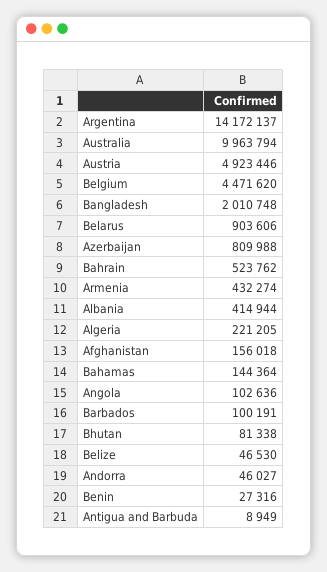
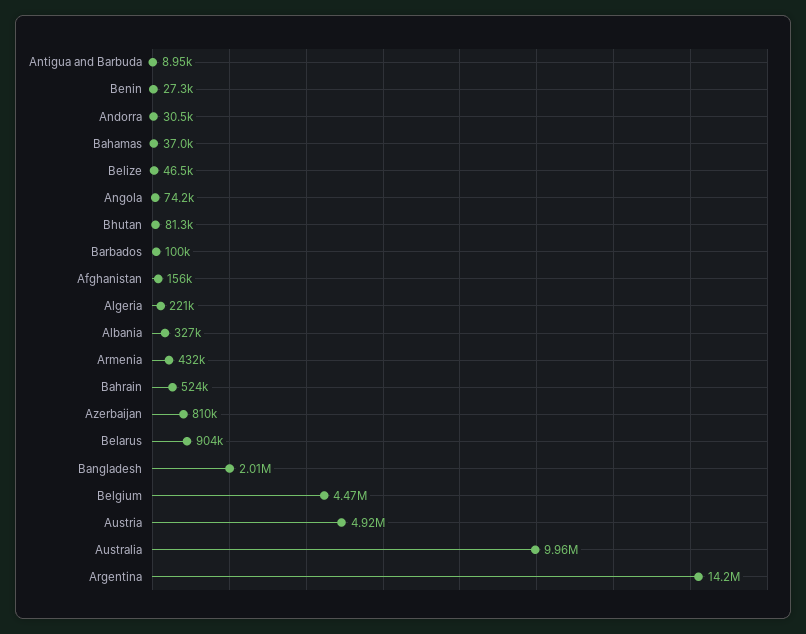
  {
    "Argentina": 14172137,
    "Australia": 9963794,
    "Austria": 4923446,
    "Belgium": 4471620,
    "Bangladesh": 2010748,
    "Belarus": 903606,
    "Azerbaijan": 809988,
    "Bahrain": 523762,
    "Armenia": 432274,
-   "Albania": 414944,
+   "Albania": 327000,
    "Algeria": 221205,
    "Afghanistan": 156018,
-   "Bahamas": 144364,
+   "Bahamas": 37000,
-   "Angola": 102636,
+   "Angola": 74200,
    "Barbados": 100191,
    "Bhutan": 81338,
    "Belize": 46530,
-   "Andorra": 46027,
+   "Andorra": 30500,
    "Benin": 27316,
    "Antigua and Barbuda": 8949
  }

